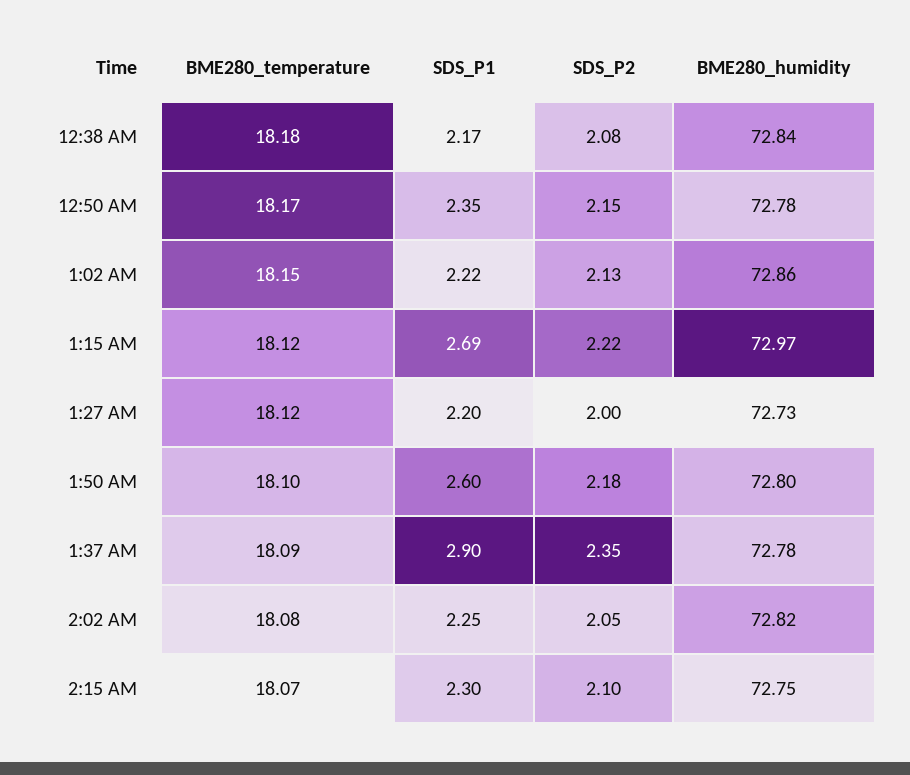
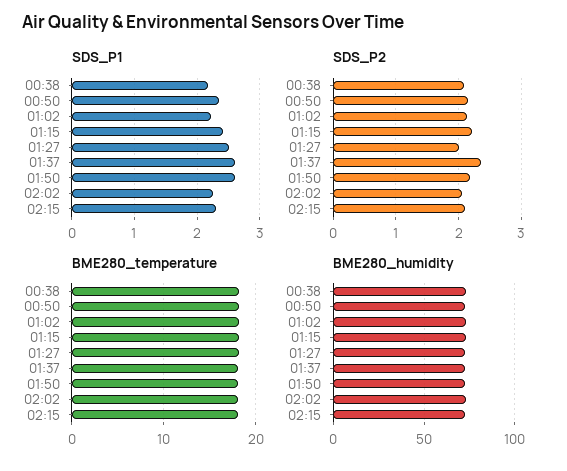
  {
    "BME280_temperature": {
      "12:38 AM": 18.18,
      "12:50 AM": 18.17,
      "1:02 AM": 18.15,
      "1:15 AM": 18.12,
      "1:27 AM": 18.12,
      "1:50 AM": 18.1,
      "1:37 AM": 18.09,
      "2:02 AM": 18.08,
      "2:15 AM": 18.07
    },
    "SDS_P1": {
      "12:38 AM": 2.17,
      "12:50 AM": 2.35,
      "1:02 AM": 2.22,
-     "1:15 AM": 2.69,
+     "1:15 AM": 2.4,
-     "1:27 AM": 2.2,
+     "1:27 AM": 2.5,
      "1:50 AM": 2.6,
-     "1:37 AM": 2.9,
+     "1:37 AM": 2.6,
      "2:02 AM": 2.25,
      "2:15 AM": 2.3
    },
    "SDS_P2": {
      "12:38 AM": 2.08,
      "12:50 AM": 2.15,
      "1:02 AM": 2.13,
      "1:15 AM": 2.22,
      "1:27 AM": 2,
      "1:50 AM": 2.18,
      "1:37 AM": 2.35,
      "2:02 AM": 2.05,
      "2:15 AM": 2.1
    },
    "BME280_humidity": {
      "12:38 AM": 72.84,
      "12:50 AM": 72.78,
      "1:02 AM": 72.86,
      "1:15 AM": 72.97,
      "1:27 AM": 72.73,
      "1:50 AM": 72.8,
      "1:37 AM": 72.78,
      "2:02 AM": 72.82,
      "2:15 AM": 72.75
    }
  }

